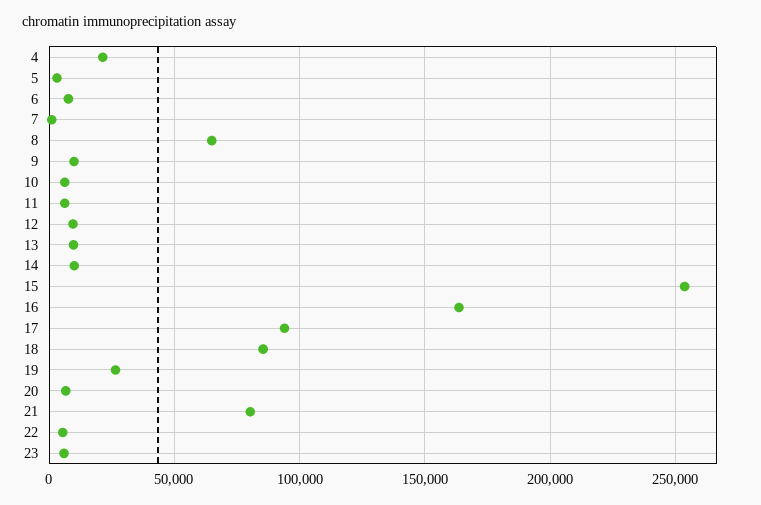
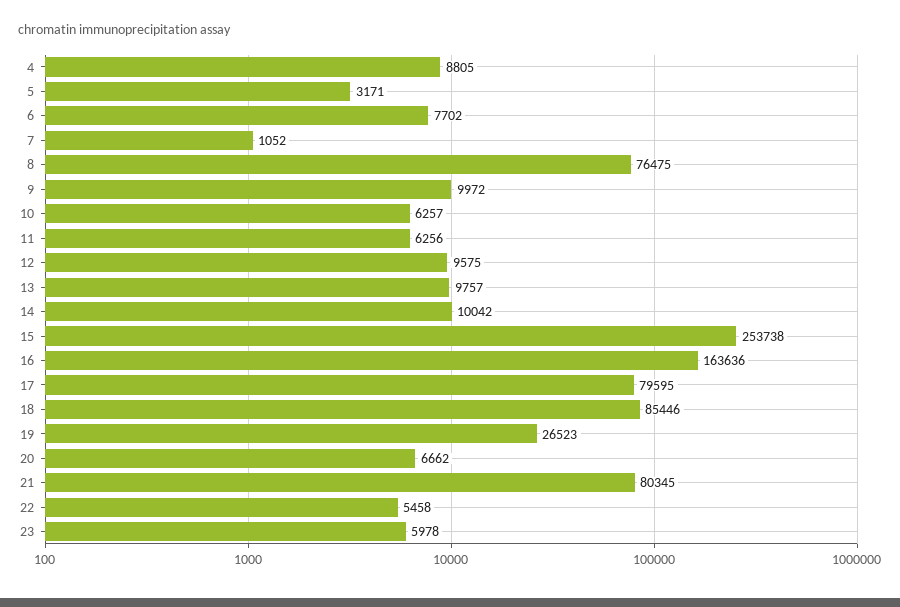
  {
-   "4": 20000,
+   "4": 8805,
    "5": 3171,
    "6": 7702,
    "7": 1052,
-   "8": 65000,
+   "8": 76475,
    "9": 9972,
    "10": 6257,
    "11": 6256,
    "12": 9575,
    "13": 9757,
    "14": 10042,
    "15": 253738,
    "16": 163636,
-   "17": 95000,
+   "17": 79595,
    "18": 85446,
    "19": 26523,
    "20": 6662,
    "21": 80345,
    "22": 5458,
    "23": 5978
  }

